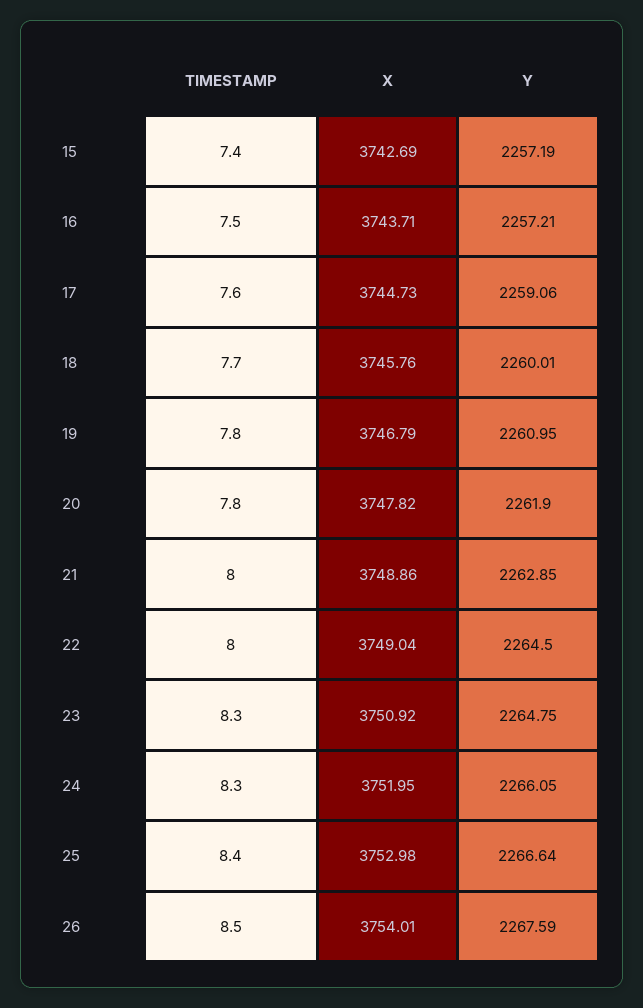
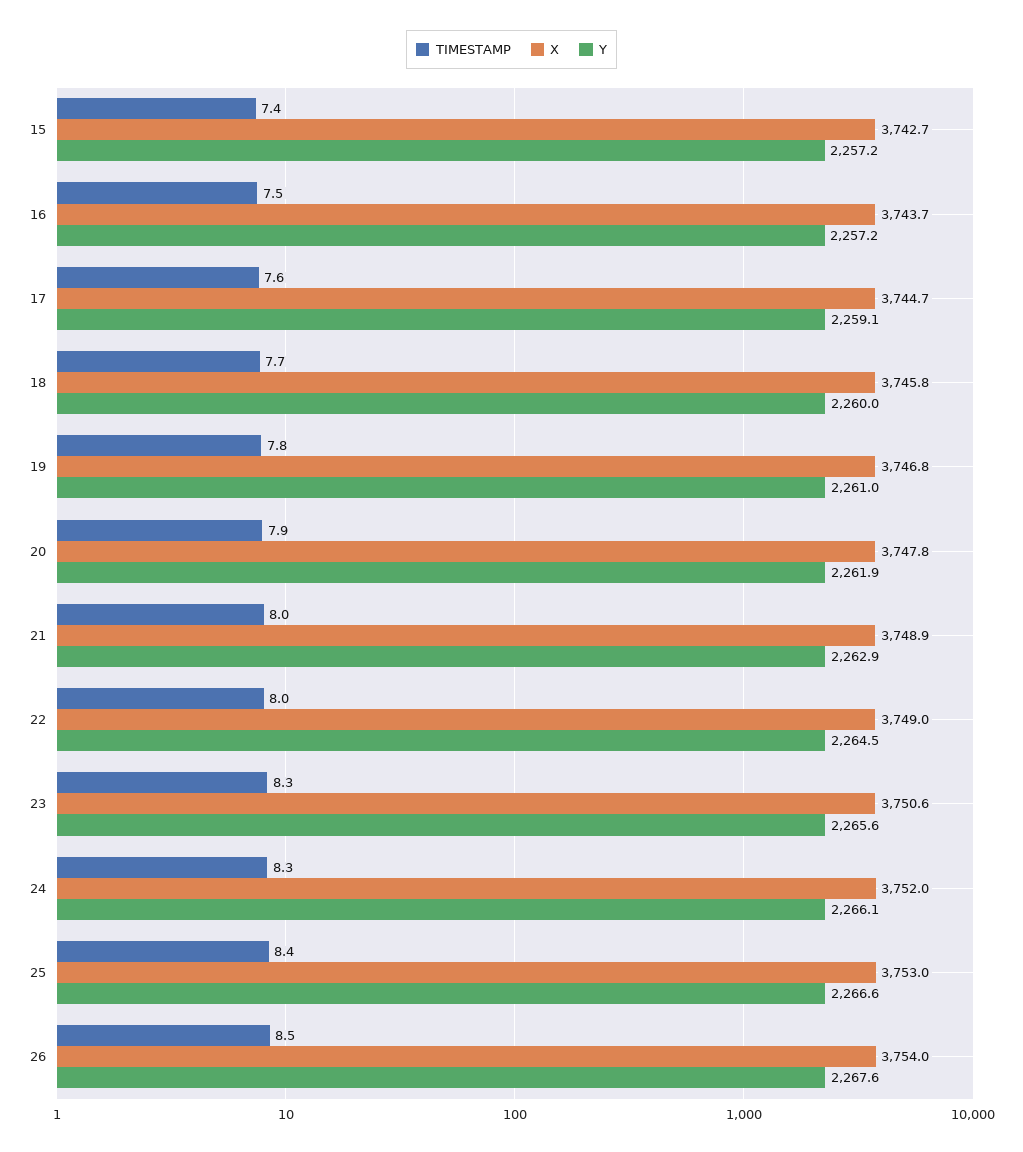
  {
    "TIMESTAMP": {
      "15": 7.4,
      "16": 7.5,
      "17": 7.6,
      "18": 7.7,
      "19": 7.8,
-     "20": 7.8,
+     "20": 7.9,
      "21": 8,
      "22": 8,
      "23": 8.3,
      "24": 8.3,
      "25": 8.4,
      "26": 8.5
    },
    "X": {
      "15": 3742.69,
      "16": 3743.71,
      "17": 3744.73,
      "18": 3745.76,
      "19": 3746.79,
      "20": 3747.82,
      "21": 3748.86,
      "22": 3749.04,
-     "23": 3750.92,
+     "23": 3750.6,
      "24": 3751.95,
      "25": 3752.98,
      "26": 3754.01
    },
    "Y": {
      "15": 2257.19,
      "16": 2257.21,
      "17": 2259.06,
      "18": 2260.01,
      "19": 2260.95,
      "20": 2261.9,
      "21": 2262.85,
      "22": 2264.5,
-     "23": 2264.75,
+     "23": 2265.6,
      "24": 2266.05,
      "25": 2266.64,
      "26": 2267.59
    }
  }

